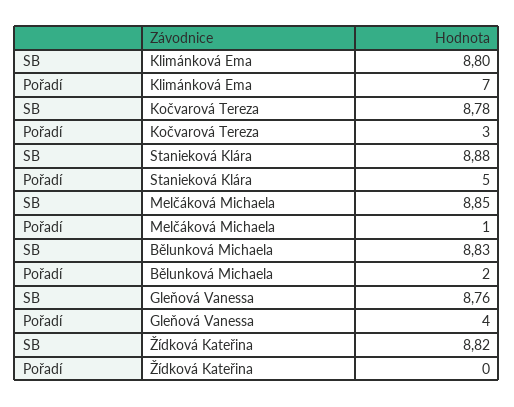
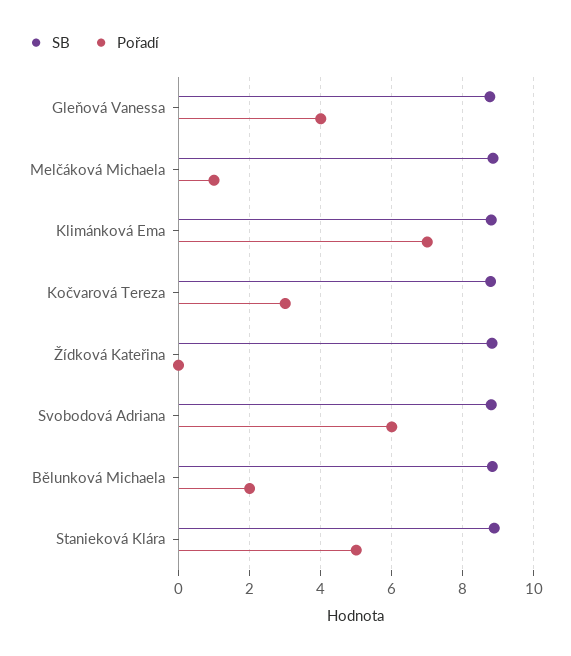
  {
    "SB": {
      "Klimánková Ema": 8.8,
      "Kočvarová Tereza": 8.78,
      "Stanieková Klára": 8.88,
      "Melčáková Michaela": 8.85,
      "Bělunková Michaela": 8.83,
      "Gleňová Vanessa": 8.76,
-     "Žídková Kateřina": 8.82
+     "Žídková Kateřina": 8.82,
+     "Svobodová Adriana": 8.8
    },
    "Pořadí": {
      "Klimánková Ema": 7,
      "Kočvarová Tereza": 3,
      "Stanieková Klára": 5,
      "Melčáková Michaela": 1,
      "Bělunková Michaela": 2,
      "Gleňová Vanessa": 4,
-     "Žídková Kateřina": 0
+     "Žídková Kateřina": 0,
+     "Svobodová Adriana": 6
    }
  }

